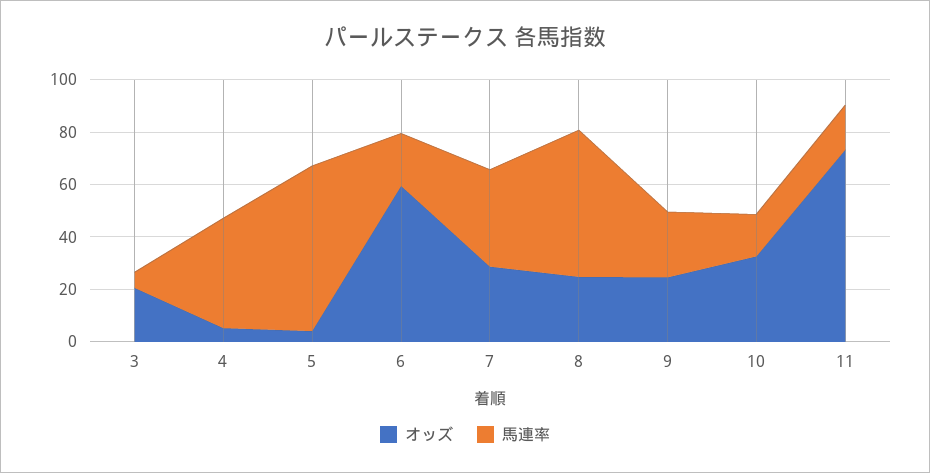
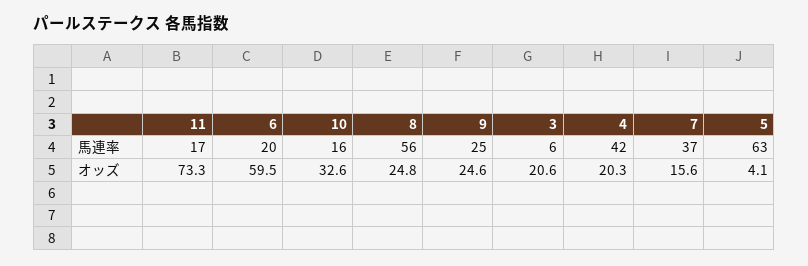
  {
    "オッズ": {
      "3": 20.6,
-     "4": 5,
+     "4": 20.3,
      "5": 4.1,
      "6": 59.5,
-     "7": 30,
+     "7": 15.6,
      "8": 24.8,
      "9": 24.6,
      "10": 32.6,
      "11": 73.3
    },
    "馬連率": {
      "3": 6,
      "4": 42,
      "5": 63,
      "6": 20,
      "7": 37,
      "8": 56,
      "9": 25,
      "10": 16,
      "11": 17
    }
  }

